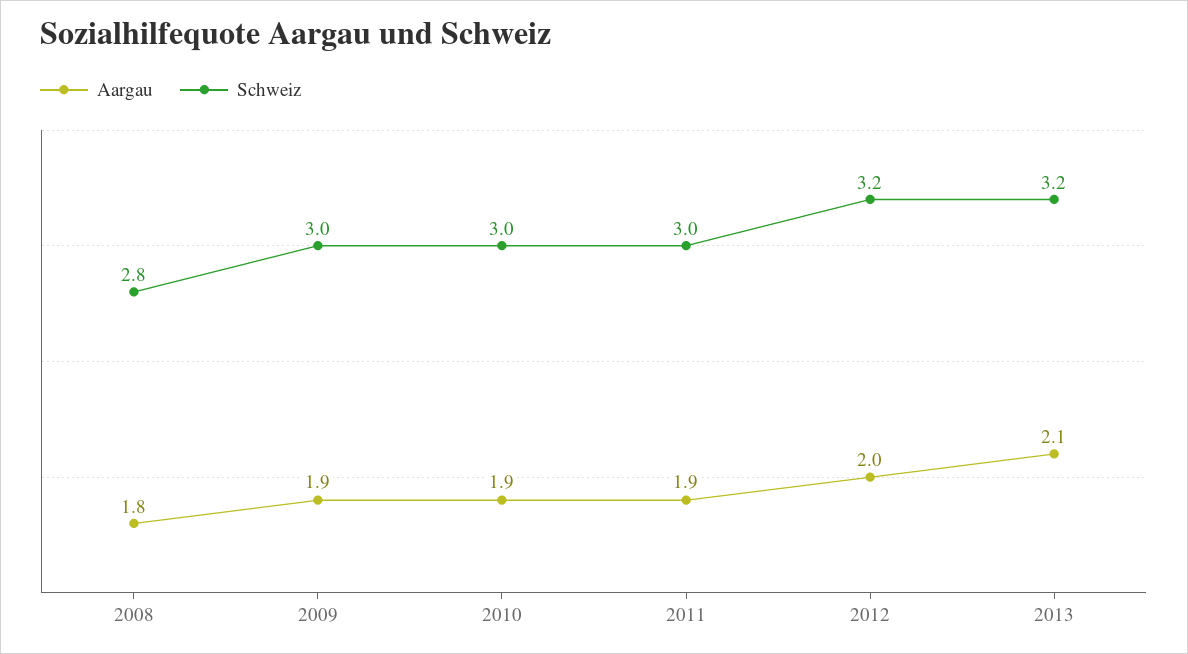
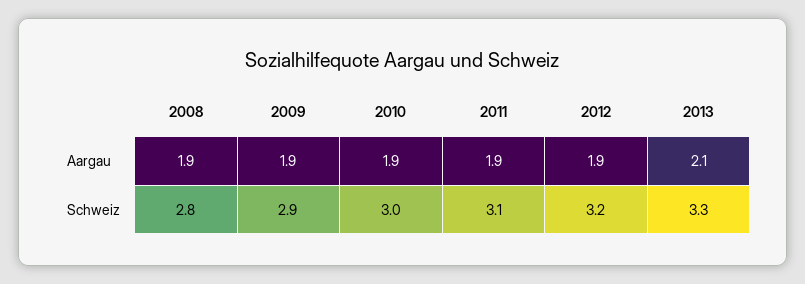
  {
    "Aargau": {
-     "2008": 1.8,
+     "2008": 1.9,
      "2009": 1.9,
      "2010": 1.9,
      "2011": 1.9,
-     "2012": 2,
+     "2012": 1.9,
      "2013": 2.1
    },
    "Schweiz": {
      "2008": 2.8,
-     "2009": 3,
+     "2009": 2.9,
      "2010": 3,
-     "2011": 3,
+     "2011": 3.1,
      "2012": 3.2,
-     "2013": 3.2
+     "2013": 3.3
    }
  }

